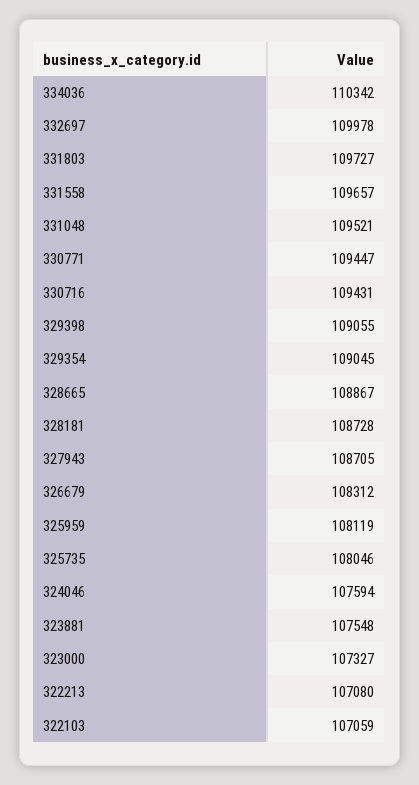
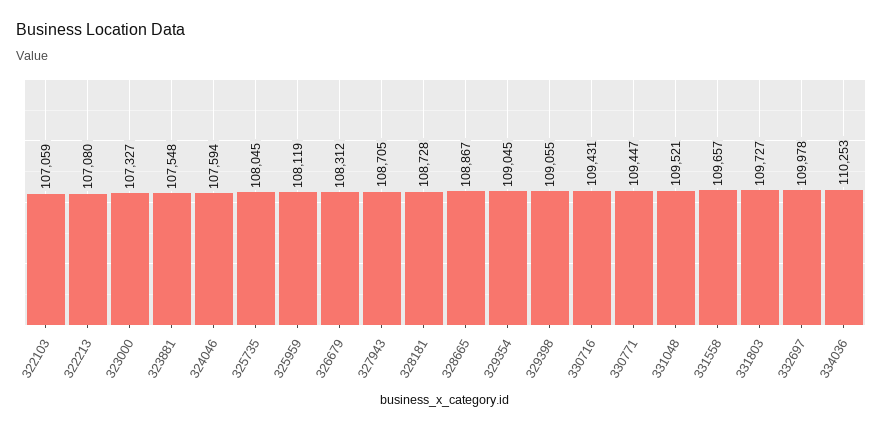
  {
-   "334036": 110342,
+   "334036": 110253,
    "332697": 109978,
    "331803": 109727,
    "331558": 109657,
    "331048": 109521,
    "330771": 109447,
    "330716": 109431,
    "329398": 109055,
    "329354": 109045,
    "328665": 108867,
    "328181": 108728,
    "327943": 108705,
    "326679": 108312,
    "325959": 108119,
-   "325735": 108046,
+   "325735": 108045,
    "324046": 107594,
    "323881": 107548,
    "323000": 107327,
    "322213": 107080,
    "322103": 107059
  }

